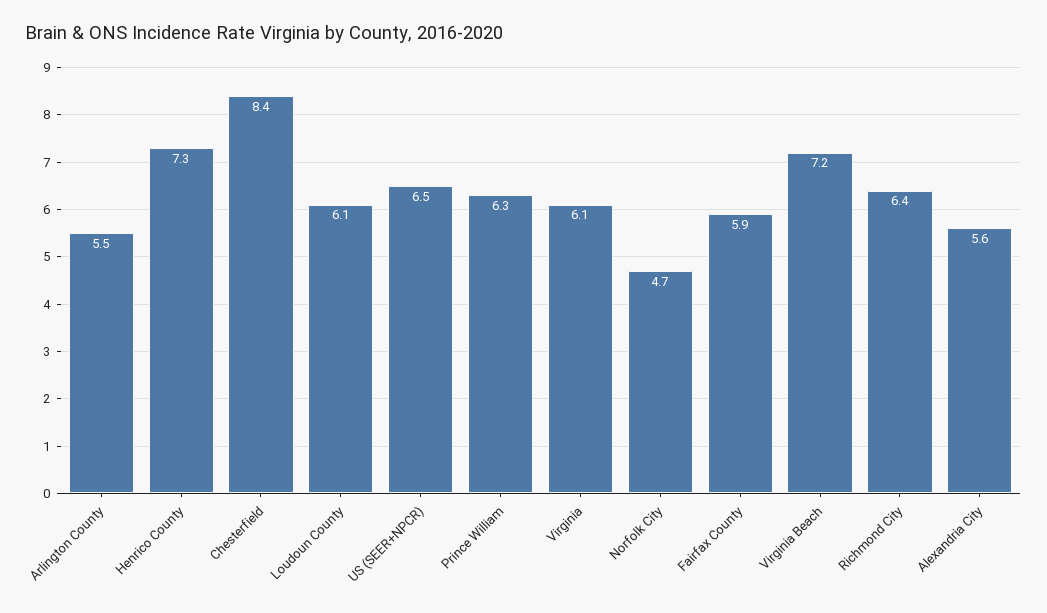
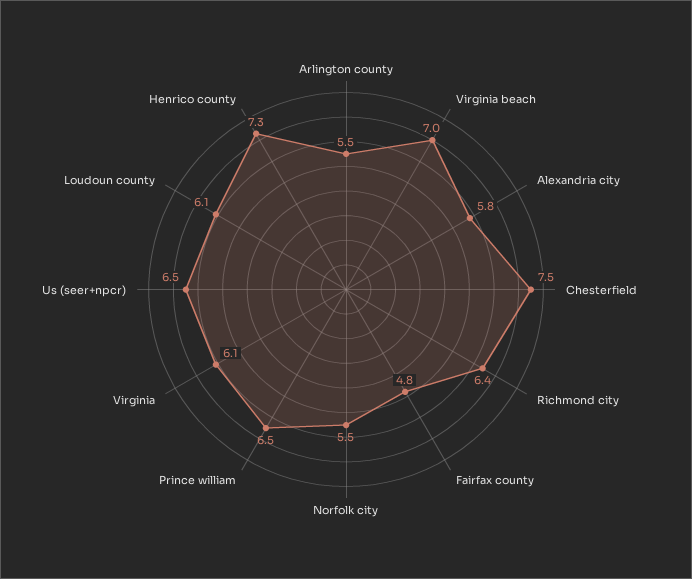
  {
    "Arlington County": 5.5,
    "Henrico County": 7.3,
-   "Chesterfield": 8.4,
+   "Chesterfield": 7.5,
    "Loudoun County": 6.1,
    "US (SEER+NPCR)": 6.5,
-   "Prince William": 6.3,
+   "Prince William": 6.5,
    "Virginia": 6.1,
-   "Norfolk City": 4.7,
+   "Norfolk City": 5.5,
-   "Fairfax County": 5.9,
+   "Fairfax County": 4.8,
-   "Virginia Beach": 7.2,
+   "Virginia Beach": 7,
    "Richmond City": 6.4,
-   "Alexandria City": 5.6
+   "Alexandria City": 5.8
  }

